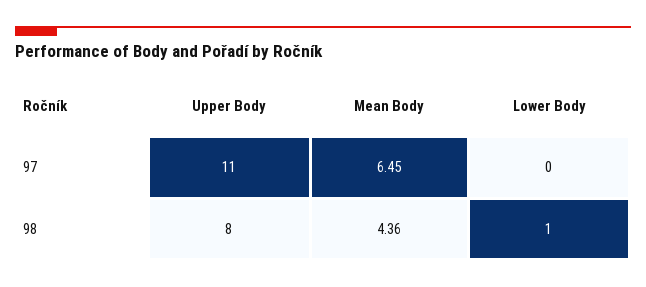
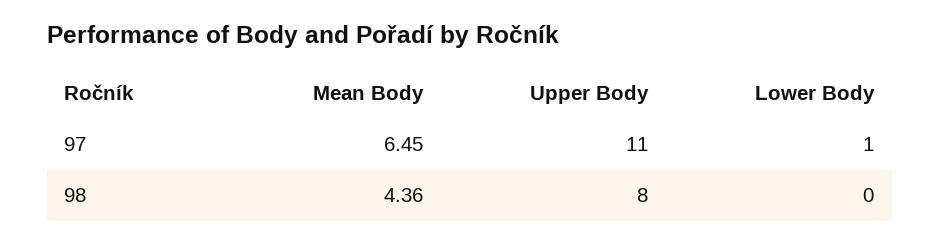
  {
    "Upper Body": {
      "97": 11,
      "98": 8
    },
    "Mean Body": {
      "97": 6.45,
      "98": 4.36
    },
    "Lower Body": {
-     "97": 0,
+     "97": 1,
-     "98": 1
+     "98": 0
    }
  }

